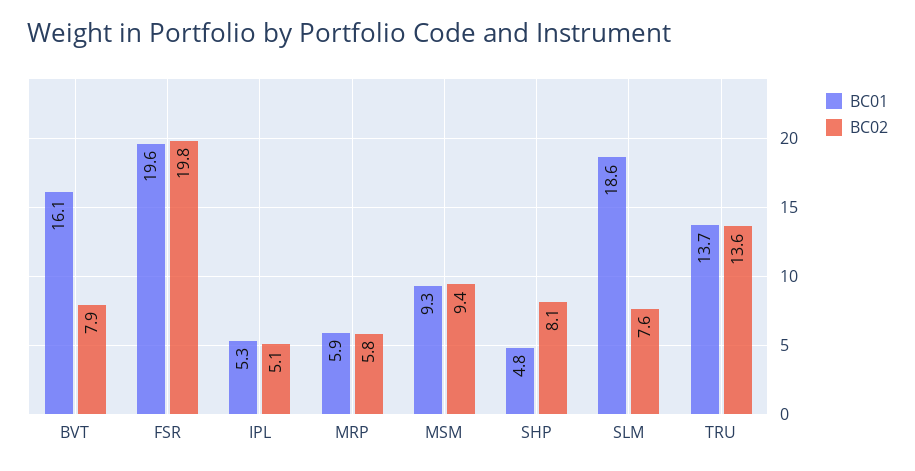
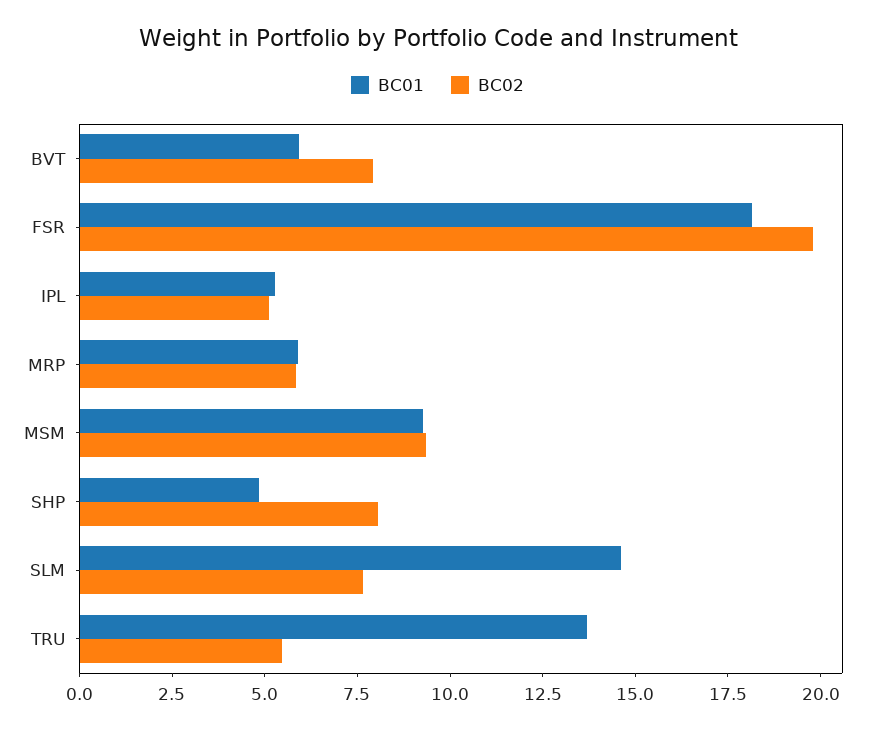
  {
    "BC01": {
-     "BVT": 16.1,
+     "BVT": 6,
-     "FSR": 19.6,
+     "FSR": 18,
      "IPL": 5.3,
      "MRP": 5.9,
      "MSM": 9.3,
      "SHP": 4.8,
-     "SLM": 18.6,
+     "SLM": 14.5,
      "TRU": 13.7
    },
    "BC02": {
      "BVT": 7.9,
      "FSR": 19.8,
      "IPL": 5.1,
      "MRP": 5.8,
      "MSM": 9.4,
      "SHP": 8.1,
      "SLM": 7.6,
-     "TRU": 13.6
+     "TRU": 5.5
    }
  }

